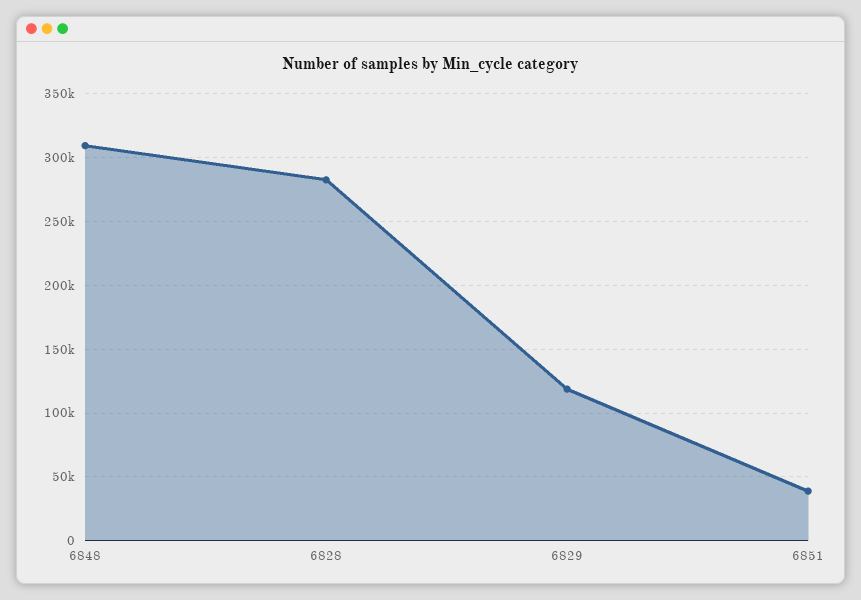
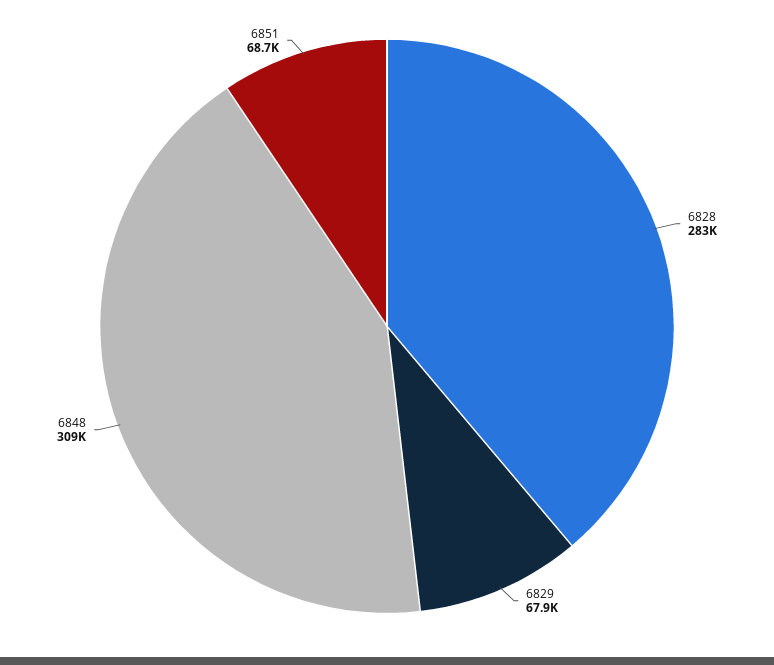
  {
    "6848": 309000,
    "6828": 283000,
-   "6829": 120000,
+   "6829": 67900,
-   "6851": 40000
+   "6851": 68700
  }

